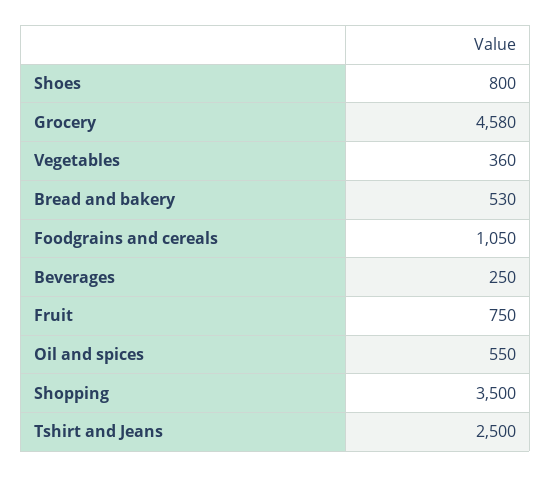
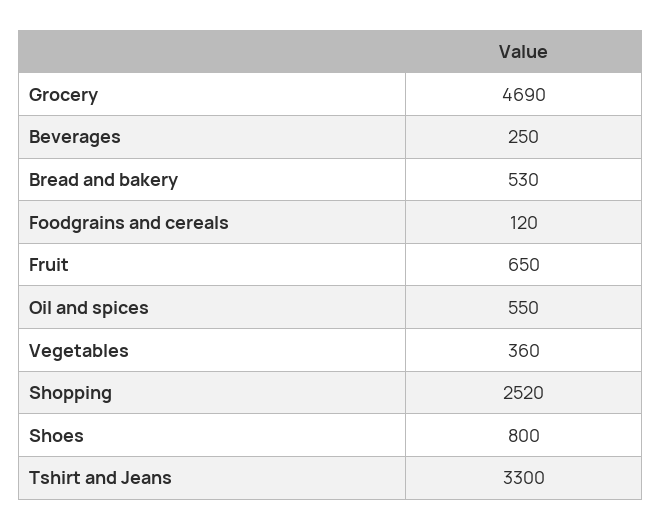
  {
    "Shoes": 800,
-   "Grocery": 4580,
+   "Grocery": 4690,
    "Vegetables": 360,
    "Bread and bakery": 530,
-   "Foodgrains and cereals": 1050,
+   "Foodgrains and cereals": 120,
    "Beverages": 250,
-   "Fruit": 750,
+   "Fruit": 650,
    "Oil and spices": 550,
-   "Shopping": 3500,
+   "Shopping": 2520,
-   "Tshirt and Jeans": 2500
+   "Tshirt and Jeans": 3300
  }

